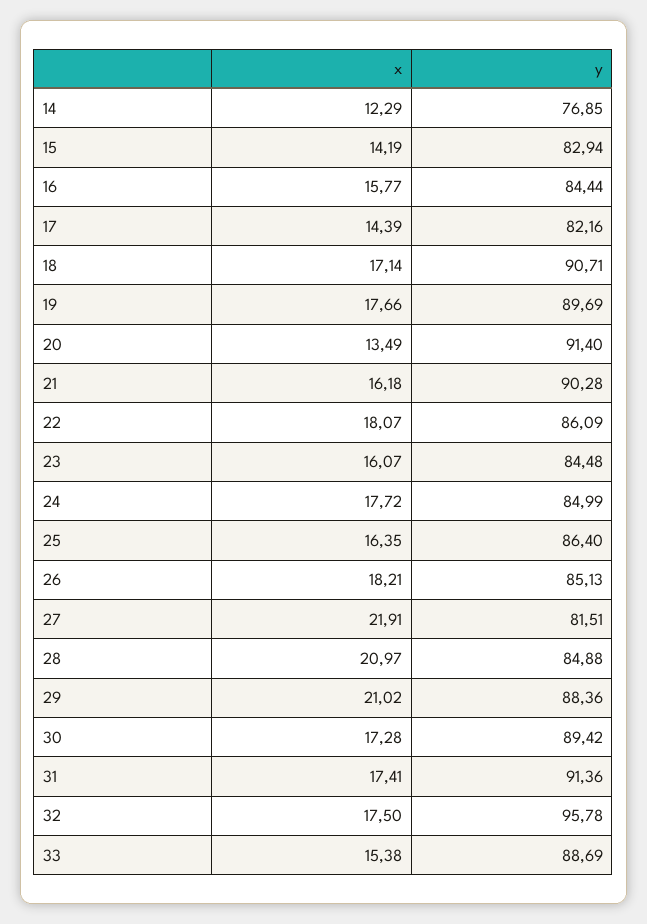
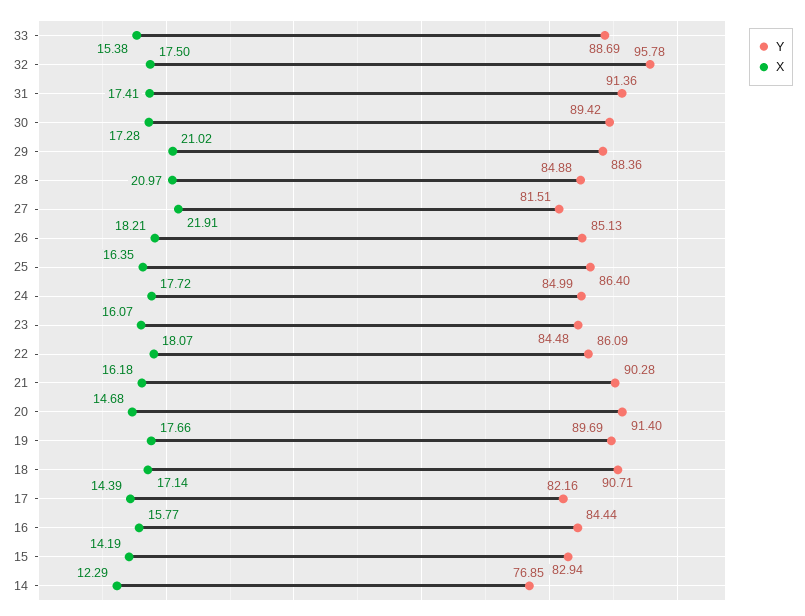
  {
    "x": {
      "14": 12.29,
      "15": 14.19,
      "16": 15.77,
      "17": 14.39,
      "18": 17.14,
      "19": 17.66,
-     "20": 13.49,
+     "20": 14.68,
      "21": 16.18,
      "22": 18.07,
      "23": 16.07,
      "24": 17.72,
      "25": 16.35,
      "26": 18.21,
      "27": 21.91,
      "28": 20.97,
      "29": 21.02,
      "30": 17.28,
      "31": 17.41,
      "32": 17.5,
      "33": 15.38
    },
    "y": {
      "14": 76.85,
      "15": 82.94,
      "16": 84.44,
      "17": 82.16,
      "18": 90.71,
      "19": 89.69,
      "20": 91.4,
      "21": 90.28,
      "22": 86.09,
      "23": 84.48,
      "24": 84.99,
      "25": 86.4,
      "26": 85.13,
      "27": 81.51,
      "28": 84.88,
      "29": 88.36,
      "30": 89.42,
      "31": 91.36,
      "32": 95.78,
      "33": 88.69
    }
  }

